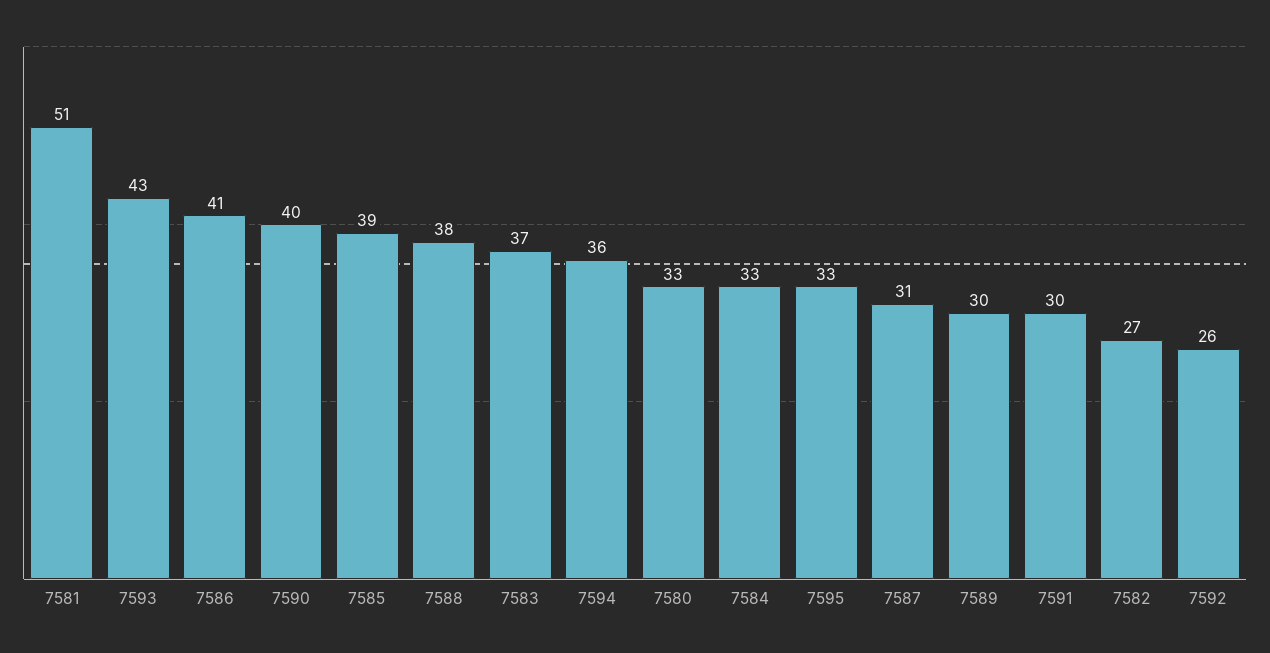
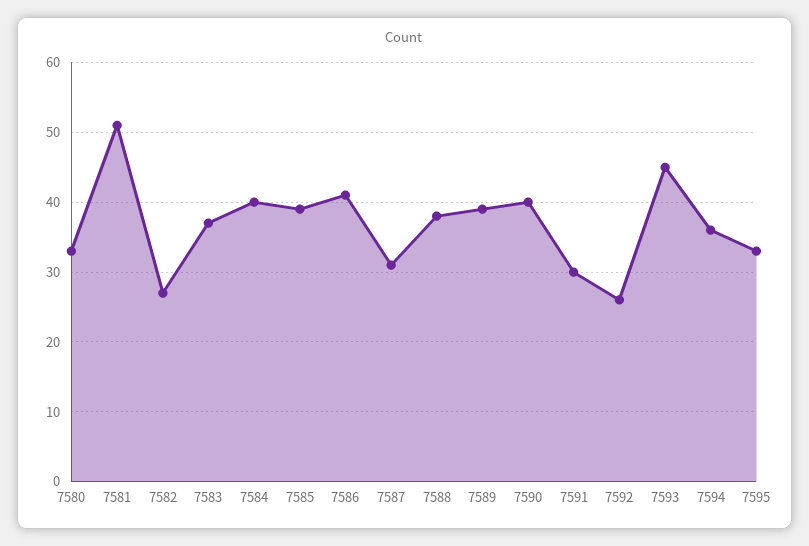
  {
    "7581": 51,
-   "7593": 43,
+   "7593": 45,
    "7586": 41,
    "7590": 40,
    "7585": 39,
    "7588": 38,
    "7583": 37,
    "7594": 36,
    "7580": 33,
-   "7584": 33,
+   "7584": 40,
    "7595": 33,
    "7587": 31,
-   "7589": 30,
+   "7589": 39,
    "7591": 30,
    "7582": 27,
    "7592": 26
  }

